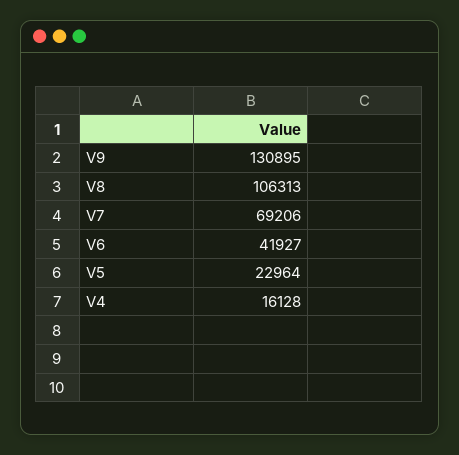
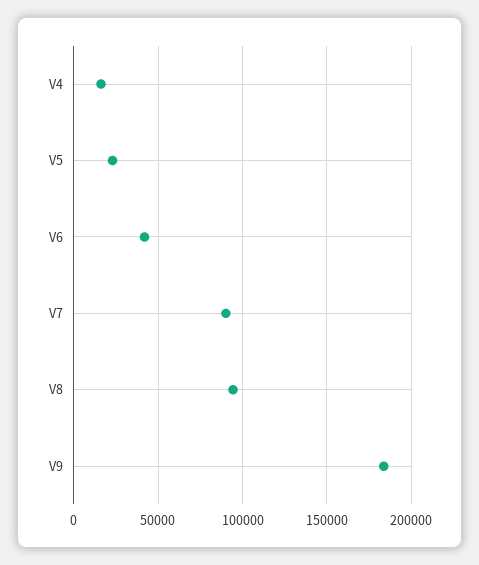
  {
-   "V9": 130895,
+   "V9": 185000,
-   "V8": 106313,
+   "V8": 95000,
-   "V7": 69206,
+   "V7": 90000,
    "V6": 41927,
    "V5": 22964,
    "V4": 16128
  }

